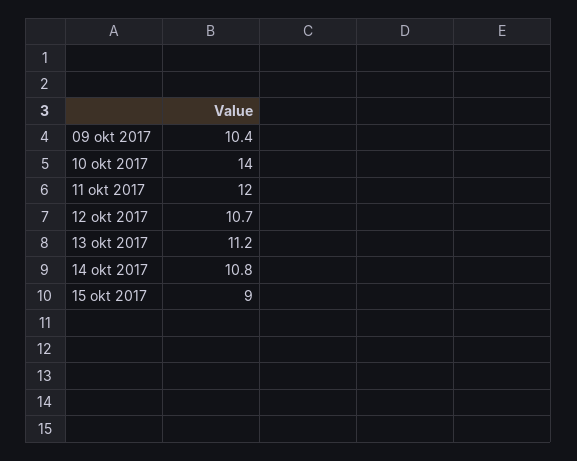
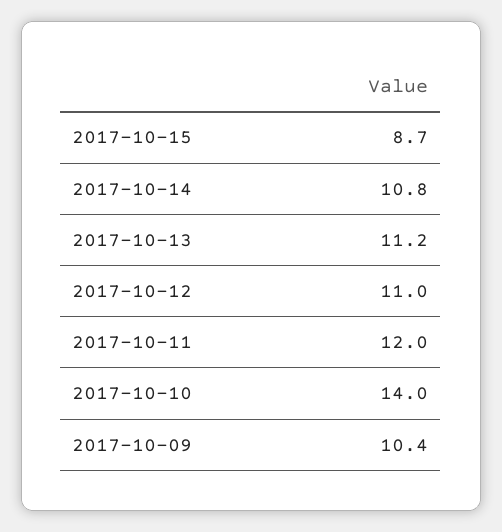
  {
    "09 okt 2017": 10.4,
    "10 okt 2017": 14,
    "11 okt 2017": 12,
-   "12 okt 2017": 10.7,
+   "12 okt 2017": 11,
    "13 okt 2017": 11.2,
    "14 okt 2017": 10.8,
-   "15 okt 2017": 9
+   "15 okt 2017": 8.7
  }

